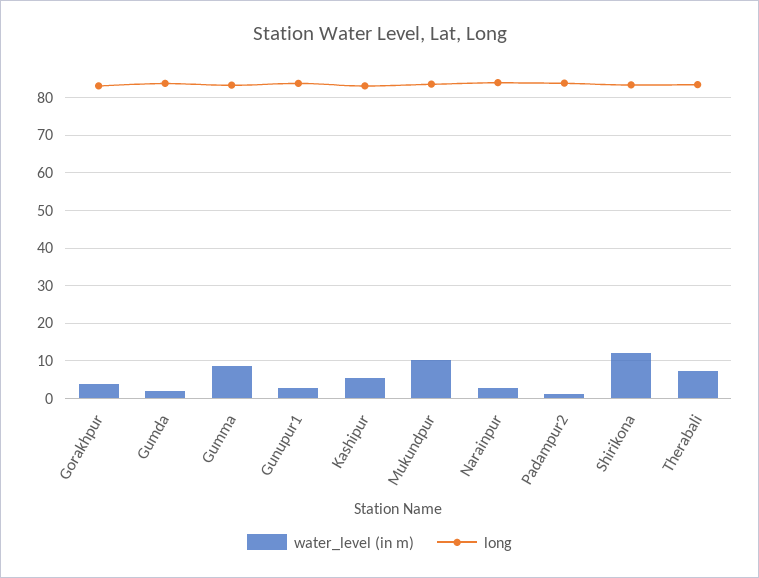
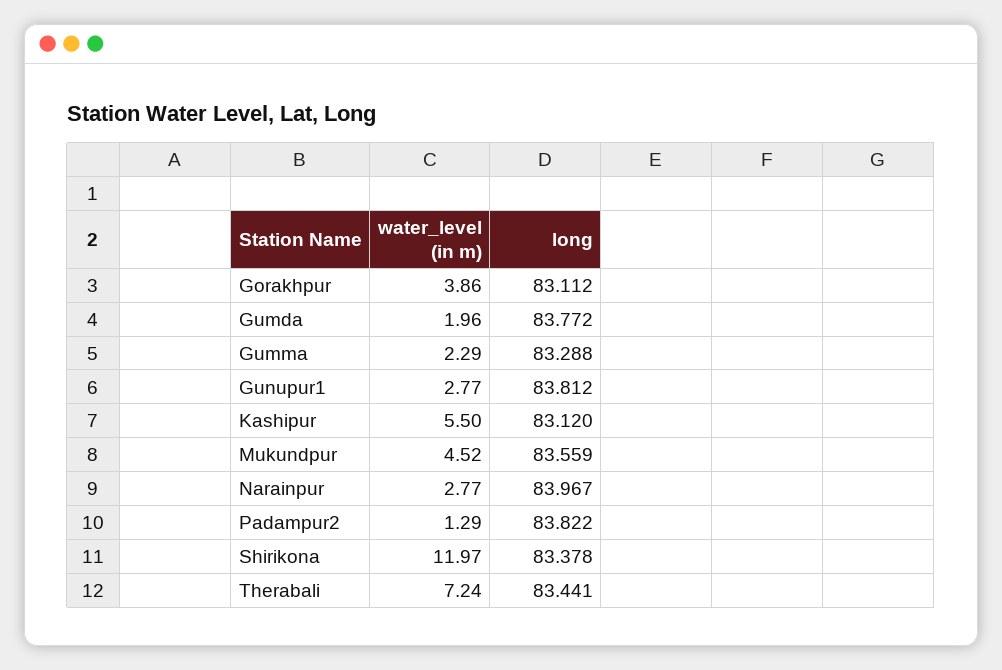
  {
    "water_level (in m)": {
      "Gorakhpur": 3.86,
      "Gumda": 1.96,
-     "Gumma": 8,
+     "Gumma": 2.29,
      "Gunupur1": 2.77,
      "Kashipur": 5.5,
-     "Mukundpur": 10,
+     "Mukundpur": 4.52,
      "Narainpur": 2.77,
      "Padampur2": 1.29,
      "Shirikona": 11.97,
      "Therabali": 7.24
    },
    "long": {
      "Gorakhpur": 83.112,
      "Gumda": 83.772,
      "Gumma": 83.288,
      "Gunupur1": 83.812,
      "Kashipur": 83.12,
      "Mukundpur": 83.559,
      "Narainpur": 83.967,
      "Padampur2": 83.822,
      "Shirikona": 83.378,
      "Therabali": 83.441
    }
  }

